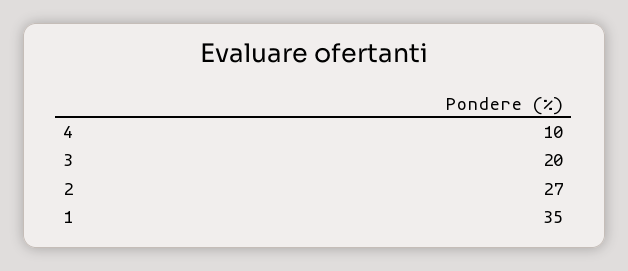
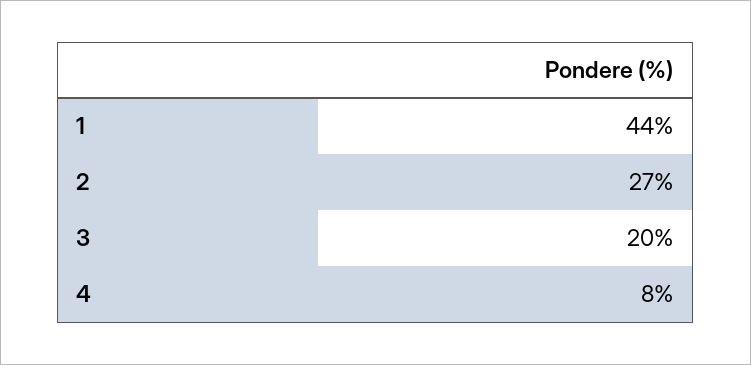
  {
-   "4": 10,
+   "4": 8,
    "3": 20,
    "2": 27,
-   "1": 35
+   "1": 44
  }

